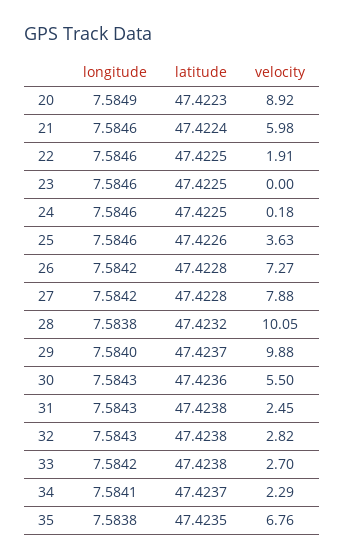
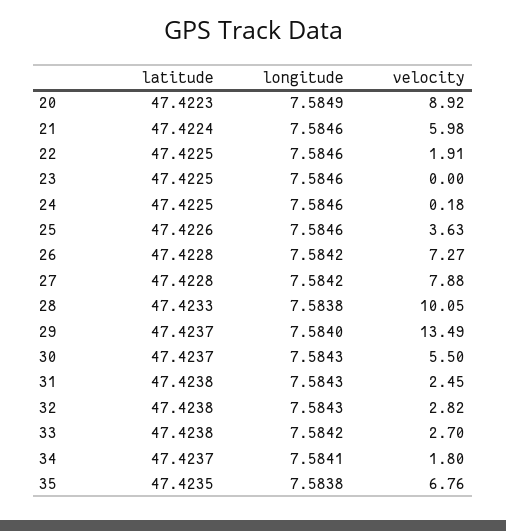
  {
    "longitude": {
      "20": 7.5849,
      "21": 7.5846,
      "22": 7.5846,
      "23": 7.5846,
      "24": 7.5846,
      "25": 7.5846,
      "26": 7.5842,
      "27": 7.5842,
      "28": 7.5838,
      "29": 7.584,
      "30": 7.5843,
      "31": 7.5843,
      "32": 7.5843,
      "33": 7.5842,
      "34": 7.5841,
      "35": 7.5838
    },
    "latitude": {
      "20": 47.4223,
      "21": 47.4224,
      "22": 47.4225,
      "23": 47.4225,
      "24": 47.4225,
      "25": 47.4226,
      "26": 47.4228,
      "27": 47.4228,
-     "28": 47.4232,
+     "28": 47.4233,
      "29": 47.4237,
-     "30": 47.4236,
+     "30": 47.4237,
      "31": 47.4238,
      "32": 47.4238,
      "33": 47.4238,
      "34": 47.4237,
      "35": 47.4235
    },
    "velocity": {
      "20": 8.92,
      "21": 5.98,
      "22": 1.91,
      "23": 0,
      "24": 0.18,
      "25": 3.63,
      "26": 7.27,
      "27": 7.88,
      "28": 10.05,
-     "29": 9.88,
+     "29": 13.49,
      "30": 5.5,
      "31": 2.45,
      "32": 2.82,
      "33": 2.7,
-     "34": 2.29,
+     "34": 1.8,
      "35": 6.76
    }
  }

